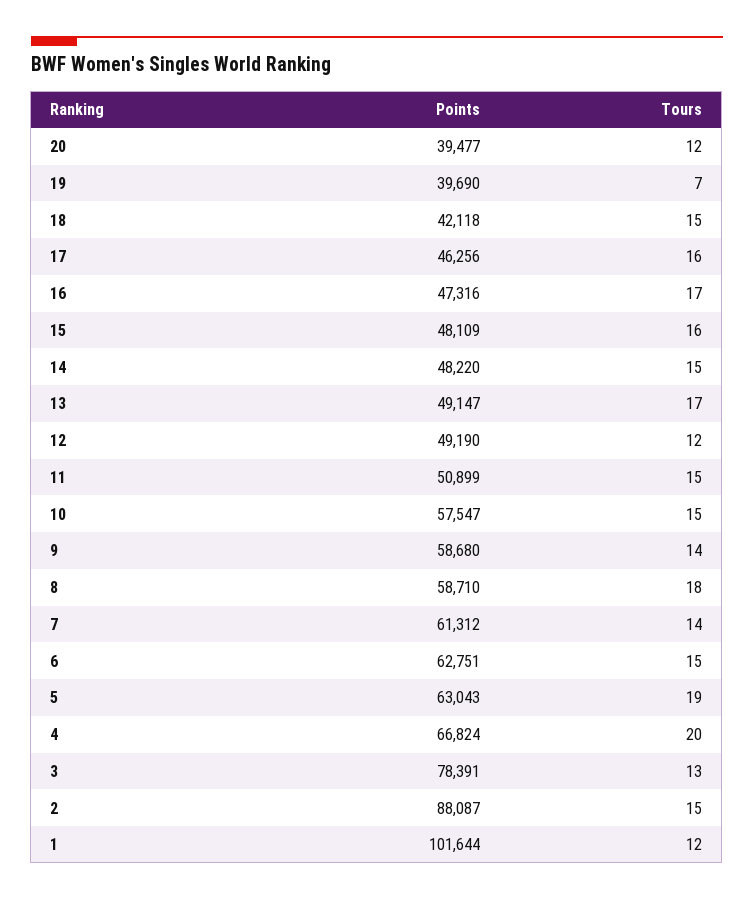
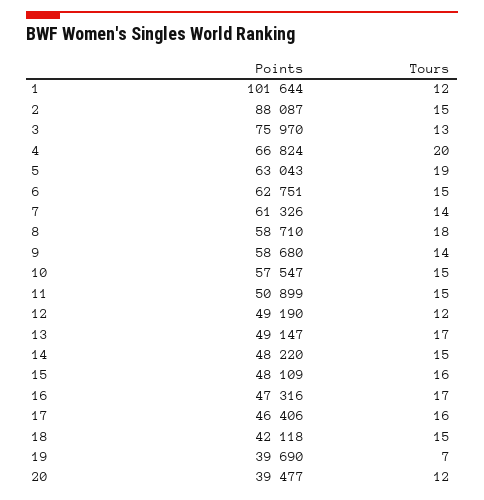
  {
    "Points": {
      "20": 39477,
      "19": 39690,
      "18": 42118,
-     "17": 46256,
+     "17": 46406,
      "16": 47316,
      "15": 48109,
      "14": 48220,
      "13": 49147,
      "12": 49190,
      "11": 50899,
      "10": 57547,
      "9": 58680,
      "8": 58710,
-     "7": 61312,
+     "7": 61326,
      "6": 62751,
      "5": 63043,
      "4": 66824,
-     "3": 78391,
+     "3": 75970,
      "2": 88087,
      "1": 101644
    },
    "Tours": {
      "20": 12,
      "19": 7,
      "18": 15,
      "17": 16,
      "16": 17,
      "15": 16,
      "14": 15,
      "13": 17,
      "12": 12,
      "11": 15,
      "10": 15,
      "9": 14,
      "8": 18,
      "7": 14,
      "6": 15,
      "5": 19,
      "4": 20,
      "3": 13,
      "2": 15,
      "1": 12
    }
  }

